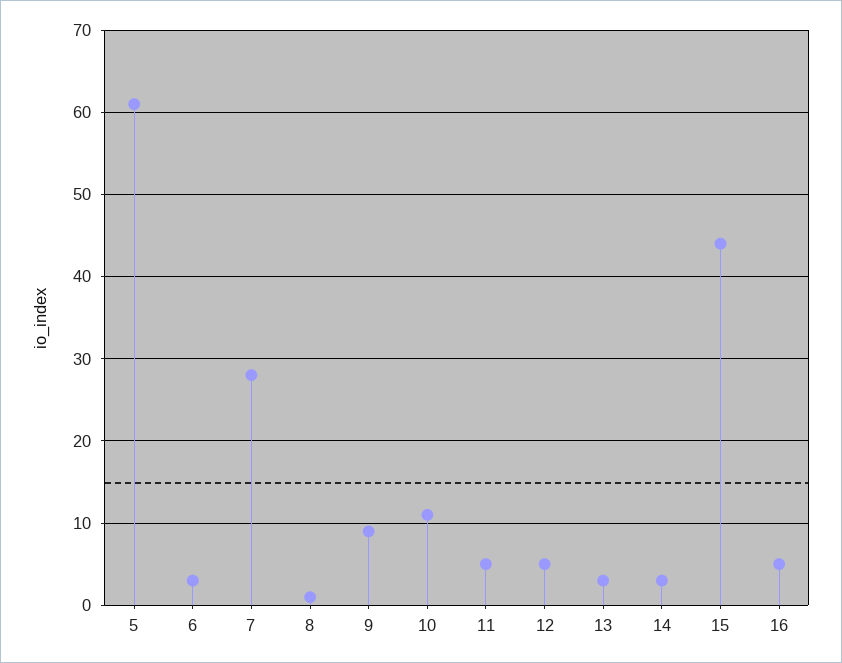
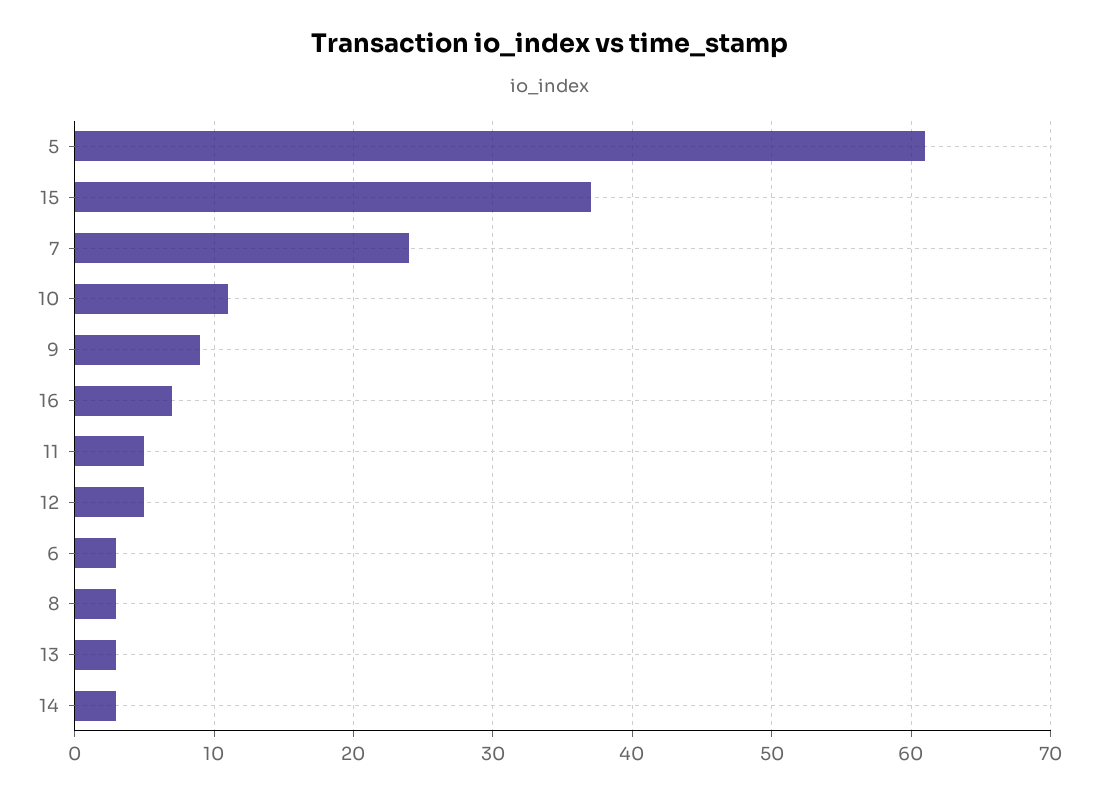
  {
    "5": 61,
    "6": 3,
-   "7": 28,
+   "7": 24,
-   "8": 1,
+   "8": 3,
    "9": 9,
    "10": 11,
    "11": 5,
    "12": 5,
    "13": 3,
    "14": 3,
-   "15": 44,
+   "15": 37,
-   "16": 5
+   "16": 7
  }

